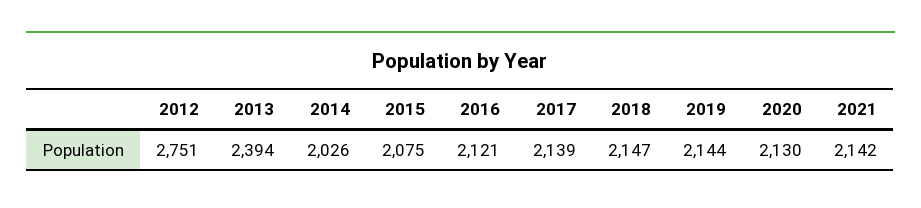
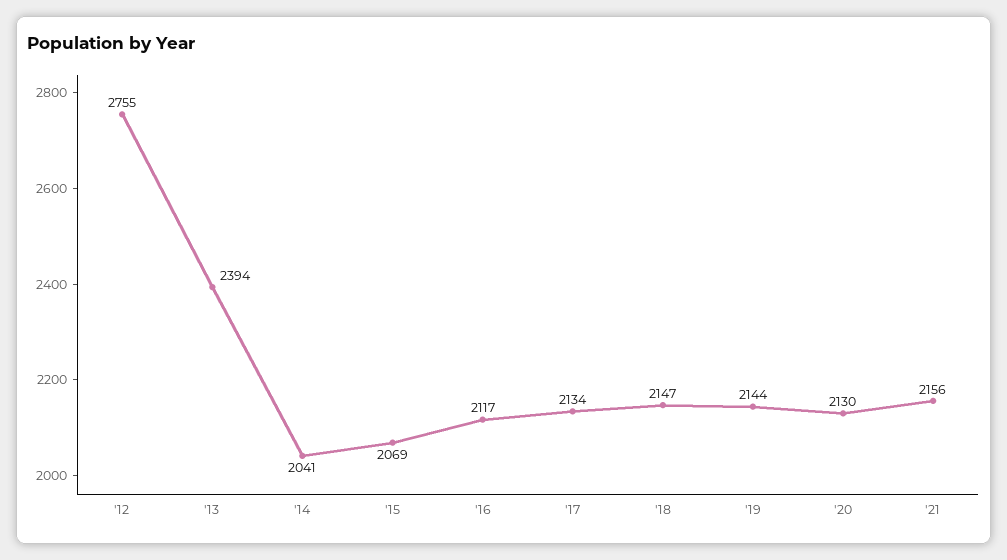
  {
-   "2012": 2751,
+   "2012": 2755,
    "2013": 2394,
-   "2014": 2026,
+   "2014": 2041,
-   "2015": 2075,
+   "2015": 2069,
-   "2016": 2121,
+   "2016": 2117,
-   "2017": 2139,
+   "2017": 2134,
    "2018": 2147,
    "2019": 2144,
    "2020": 2130,
-   "2021": 2142
+   "2021": 2156
  }

